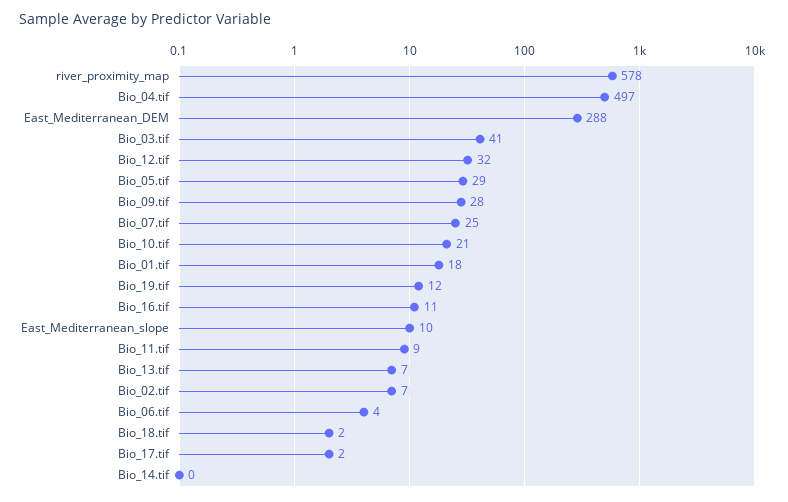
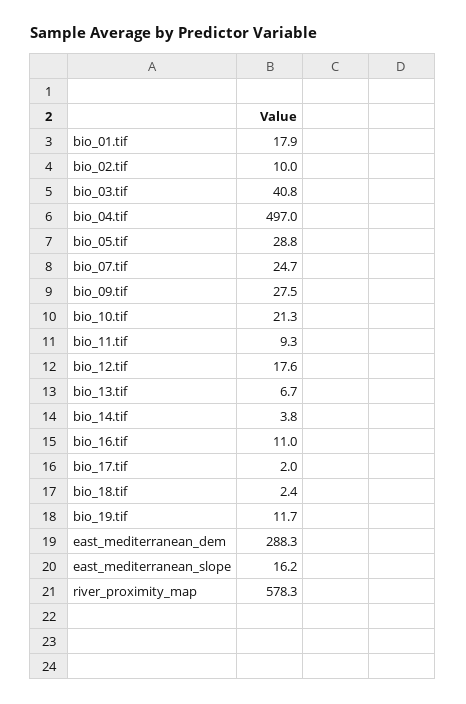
  {
    "river_proximity_map": 578.3,
    "Bio_04.tif": 497,
    "East_Mediterranean_DEM": 288.3,
    "Bio_03.tif": 40.8,
-   "Bio_12.tif": 32,
+   "Bio_12.tif": 17.6,
    "Bio_05.tif": 28.8,
    "Bio_09.tif": 27.5,
    "Bio_07.tif": 24.7,
    "Bio_10.tif": 21.3,
    "Bio_01.tif": 17.9,
    "Bio_19.tif": 11.7,
    "Bio_16.tif": 11,
-   "East_Mediterranean_slope": 10,
+   "East_Mediterranean_slope": 16.2,
    "Bio_11.tif": 9.3,
    "Bio_13.tif": 6.7,
-   "Bio_02.tif": 7,
+   "Bio_02.tif": 10,
-   "Bio_06.tif": 4,
    "Bio_18.tif": 2.4,
    "Bio_17.tif": 2,
-   "Bio_14.tif": 0
+   "Bio_14.tif": 3.8
  }

